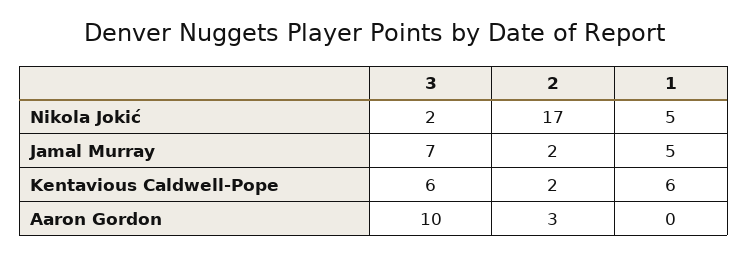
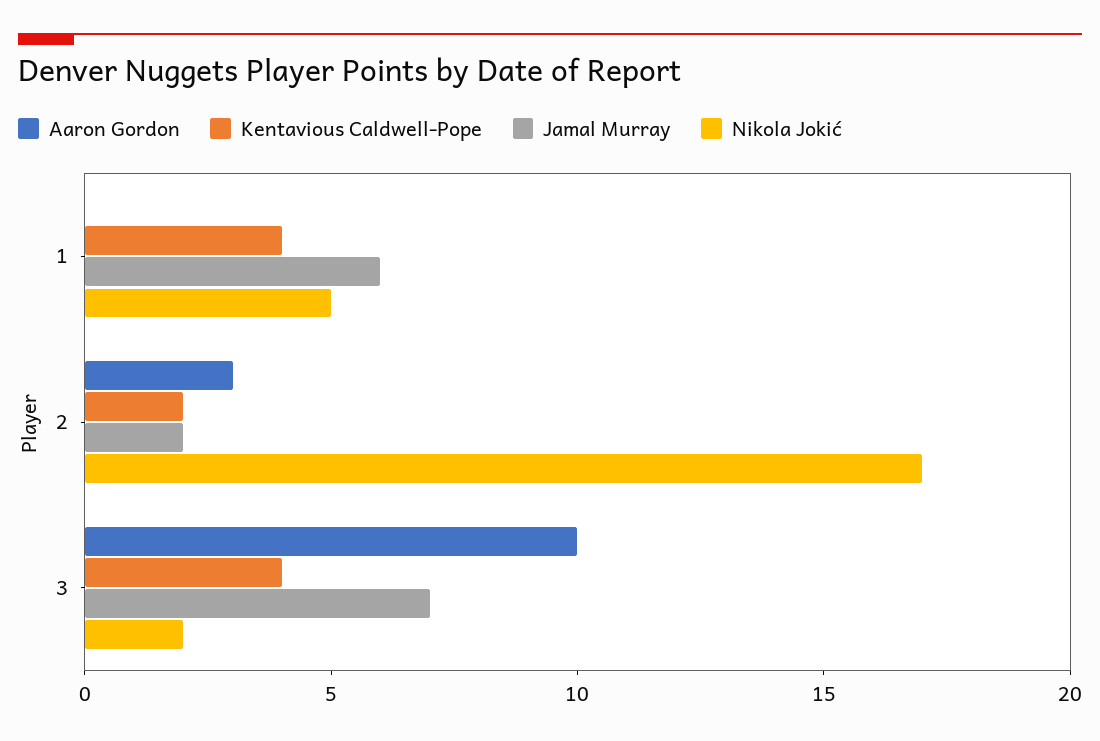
  {
    "Nikola Jokić": {
      "3": 2,
      "2": 17,
      "1": 5
    },
    "Jamal Murray": {
      "3": 7,
      "2": 2,
-     "1": 5
+     "1": 6
    },
    "Kentavious Caldwell-Pope": {
-     "3": 6,
+     "3": 4,
      "2": 2,
-     "1": 6
+     "1": 4
    },
    "Aaron Gordon": {
      "3": 10,
      "2": 3,
      "1": 0
    }
  }

